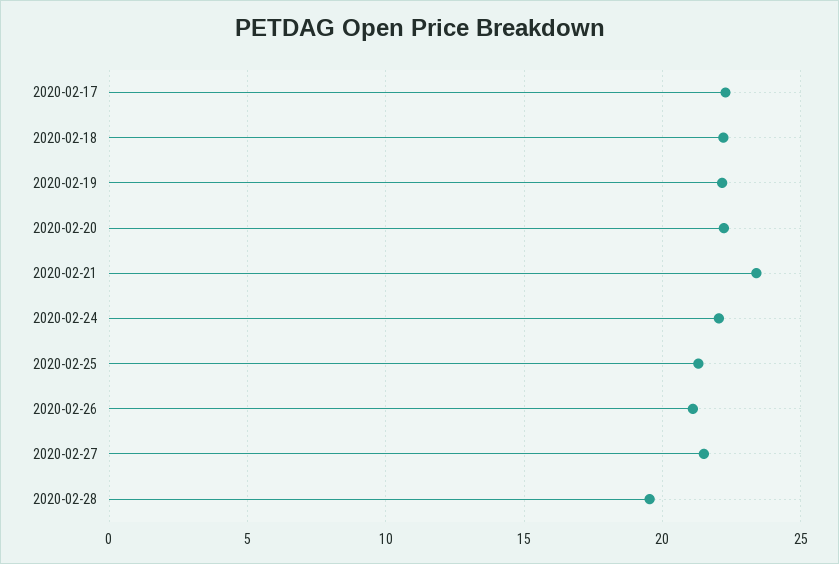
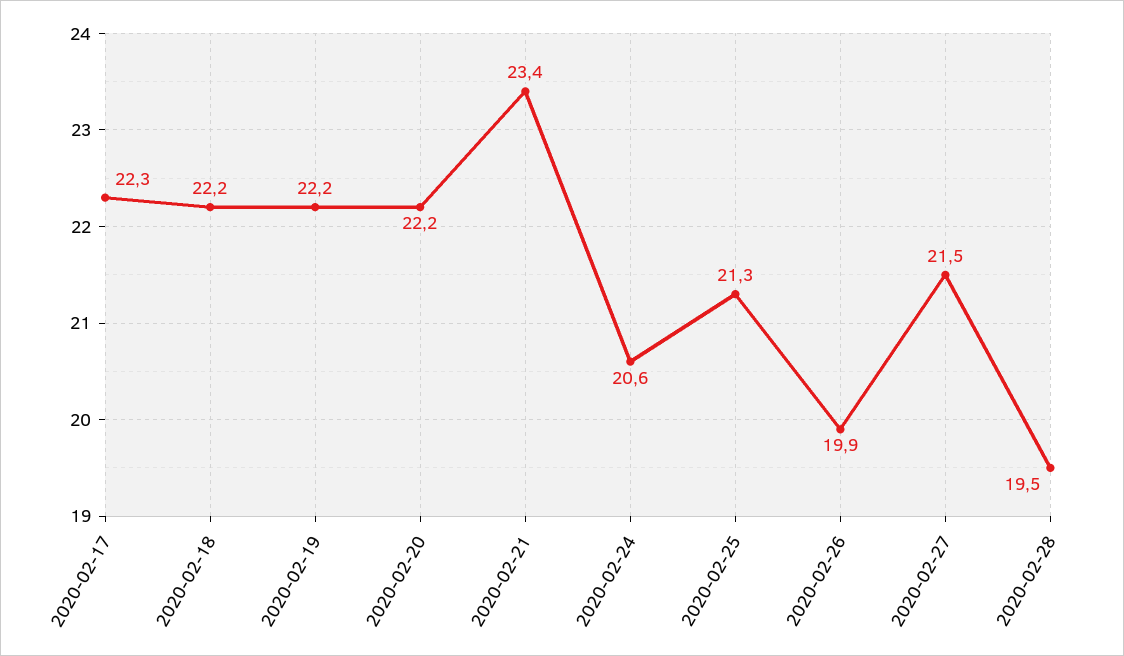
  {
    "2020-02-17": 22.3,
    "2020-02-18": 22.2,
    "2020-02-19": 22.2,
    "2020-02-20": 22.2,
    "2020-02-21": 23.4,
-   "2020-02-24": 22,
+   "2020-02-24": 20.6,
    "2020-02-25": 21.3,
-   "2020-02-26": 21,
+   "2020-02-26": 19.9,
    "2020-02-27": 21.5,
    "2020-02-28": 19.5
  }

